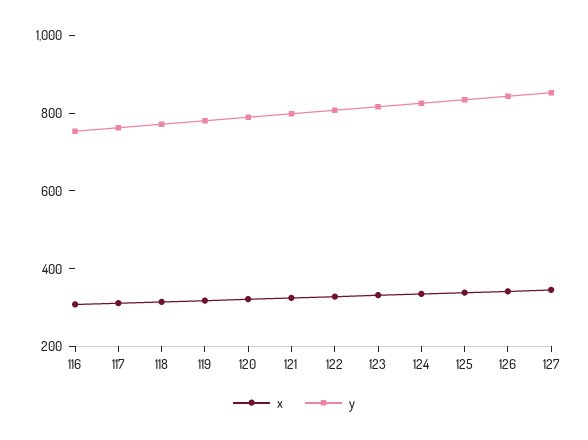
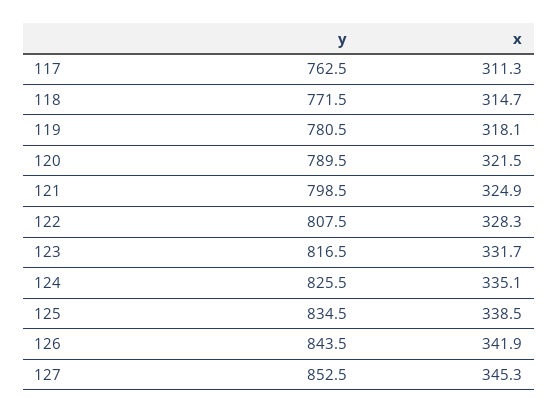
  {
    "x": {
-     "116": 300,
      "117": 311.3,
      "118": 314.7,
      "119": 318.1,
      "120": 321.5,
      "121": 324.9,
      "122": 328.3,
      "123": 331.7,
      "124": 335.1,
      "125": 338.5,
      "126": 341.9,
      "127": 345.3
    },
    "y": {
-     "116": 750,
      "117": 762.5,
      "118": 771.5,
      "119": 780.5,
      "120": 789.5,
      "121": 798.5,
      "122": 807.5,
      "123": 816.5,
      "124": 825.5,
      "125": 834.5,
      "126": 843.5,
      "127": 852.5
    }
  }

